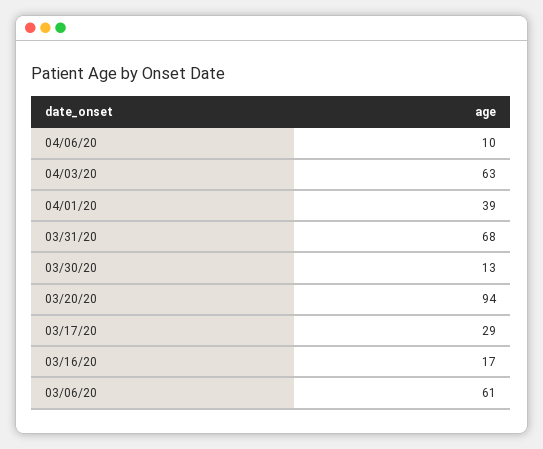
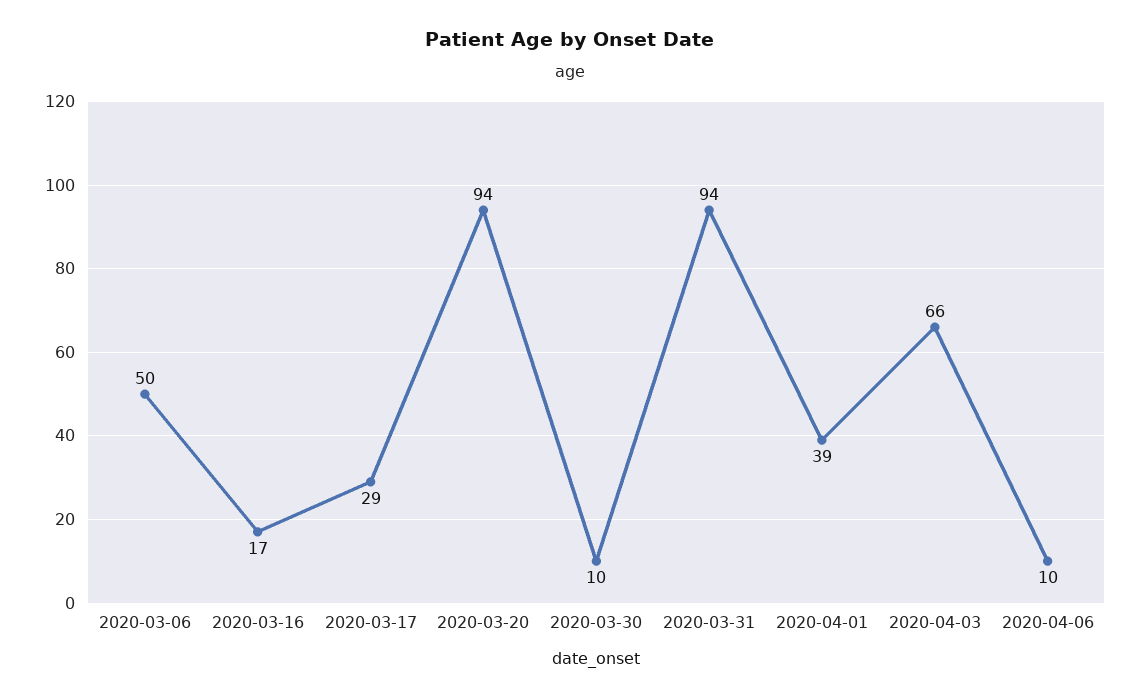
  {
    "04/06/20": 10,
-   "04/03/20": 63,
+   "04/03/20": 66,
    "04/01/20": 39,
-   "03/31/20": 68,
+   "03/31/20": 94,
-   "03/30/20": 13,
+   "03/30/20": 10,
    "03/20/20": 94,
    "03/17/20": 29,
    "03/16/20": 17,
-   "03/06/20": 61
+   "03/06/20": 50
  }

